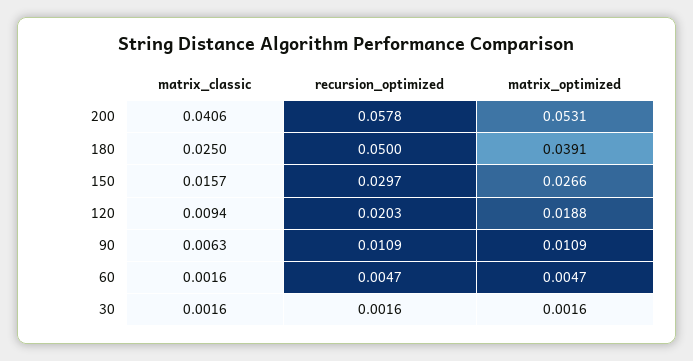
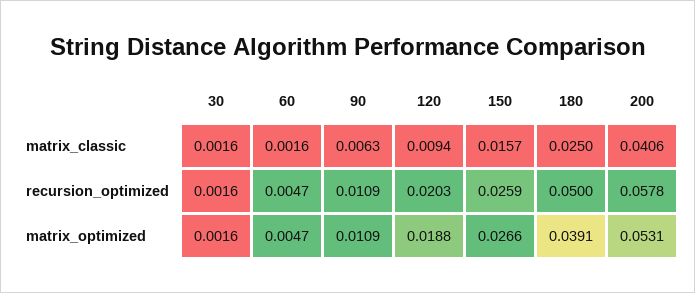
  {
    "matrix_classic": {
      "200": 0.0406,
      "180": 0.025,
      "150": 0.0157,
      "120": 0.0094,
      "90": 0.0063,
      "60": 0.0016,
      "30": 0.0016
    },
    "recursion_optimized": {
      "200": 0.0578,
      "180": 0.05,
-     "150": 0.0297,
+     "150": 0.0259,
      "120": 0.0203,
      "90": 0.0109,
      "60": 0.0047,
      "30": 0.0016
    },
    "matrix_optimized": {
      "200": 0.0531,
      "180": 0.0391,
      "150": 0.0266,
      "120": 0.0188,
      "90": 0.0109,
      "60": 0.0047,
      "30": 0.0016
    }
  }

